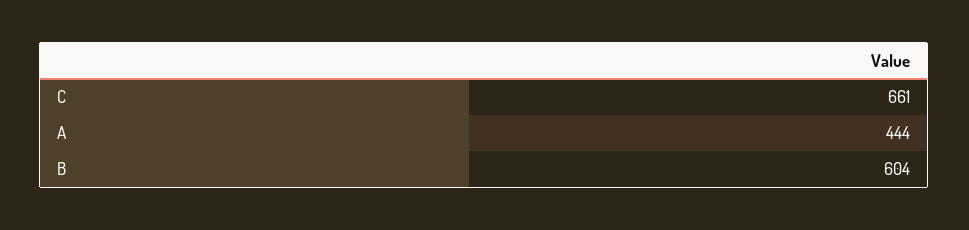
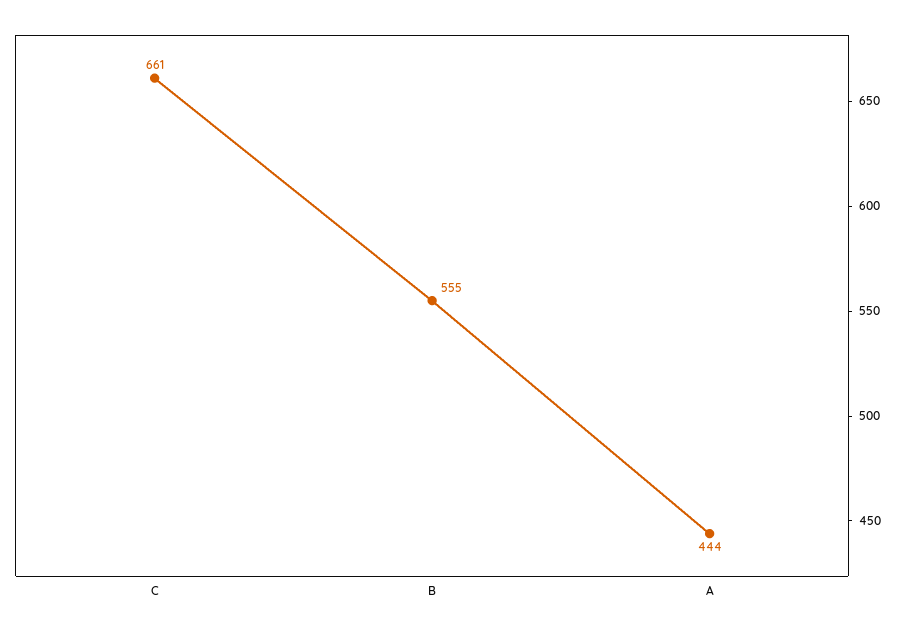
  {
    "C": 661,
    "A": 444,
-   "B": 604
+   "B": 555
  }

